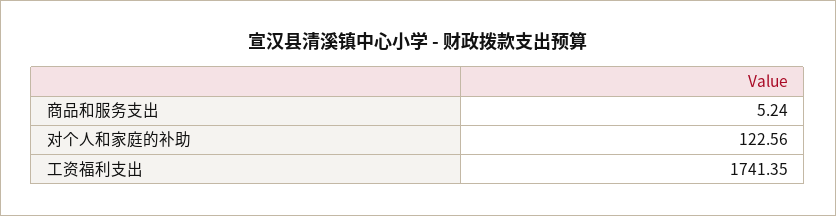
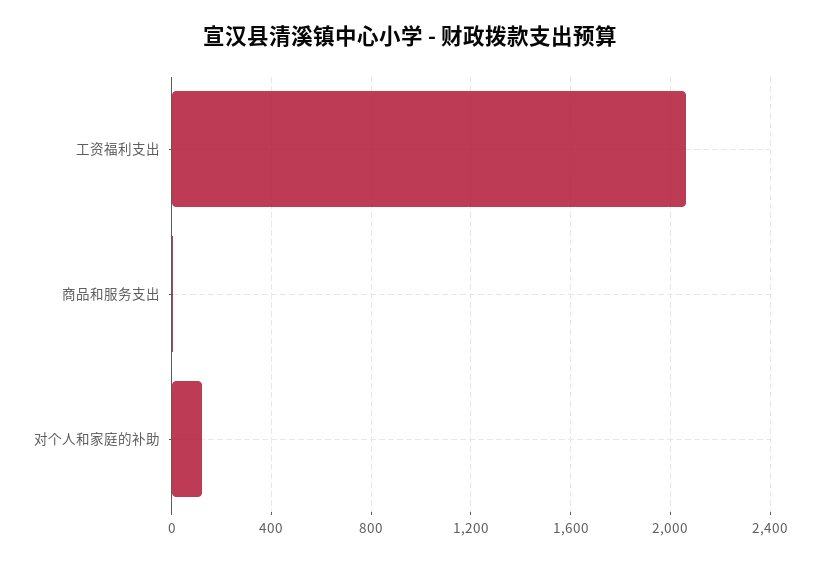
  {
    "商品和服务支出": 5.24,
    "对个人和家庭的补助": 122.56,
-   "工资福利支出": 1741.35
+   "工资福利支出": 2050
  }

